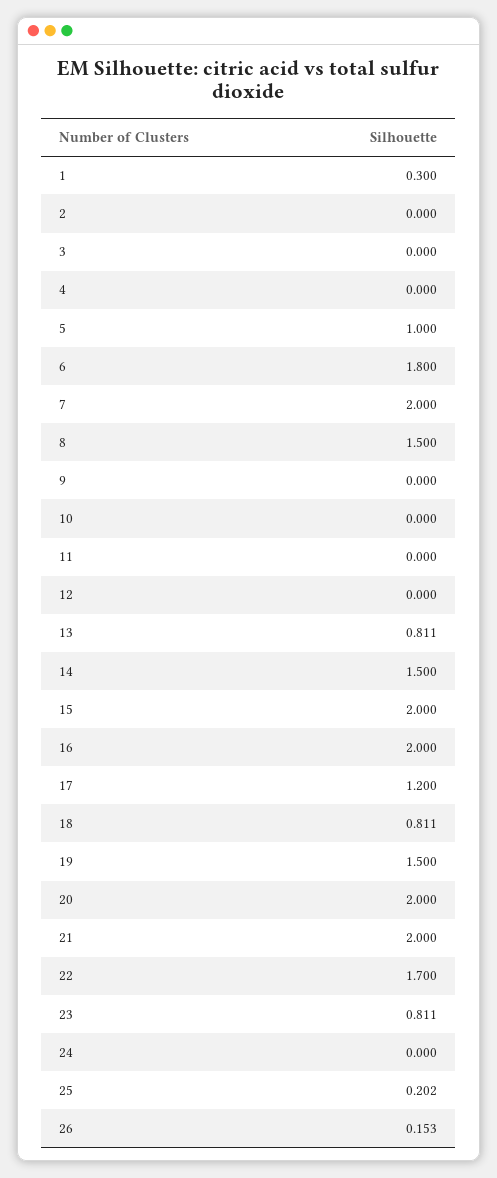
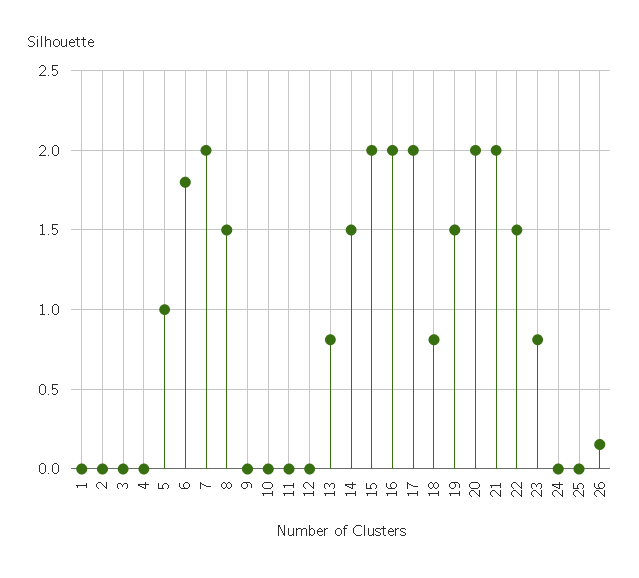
  {
-   "1": 0.3,
+   "1": 0,
    "2": 0,
    "3": 0,
    "4": 0,
    "5": 1,
    "6": 1.8,
    "7": 2,
    "8": 1.5,
    "9": 0,
    "10": 0,
    "11": 0,
    "12": 0,
    "13": 0.811,
    "14": 1.5,
    "15": 2,
    "16": 2,
-   "17": 1.2,
+   "17": 2,
    "18": 0.811,
    "19": 1.5,
    "20": 2,
    "21": 2,
-   "22": 1.7,
+   "22": 1.5,
    "23": 0.811,
    "24": 0,
-   "25": 0.202,
+   "25": 0,
    "26": 0.153
  }

